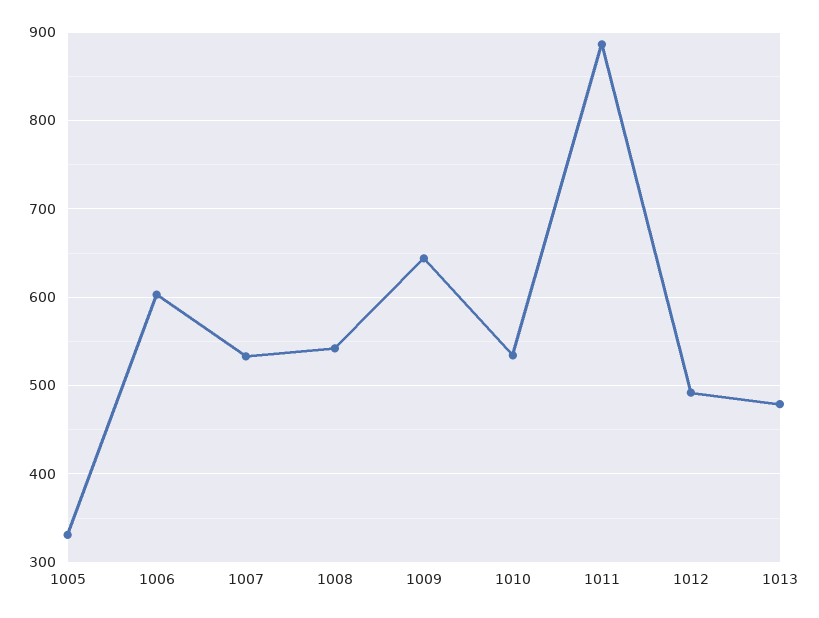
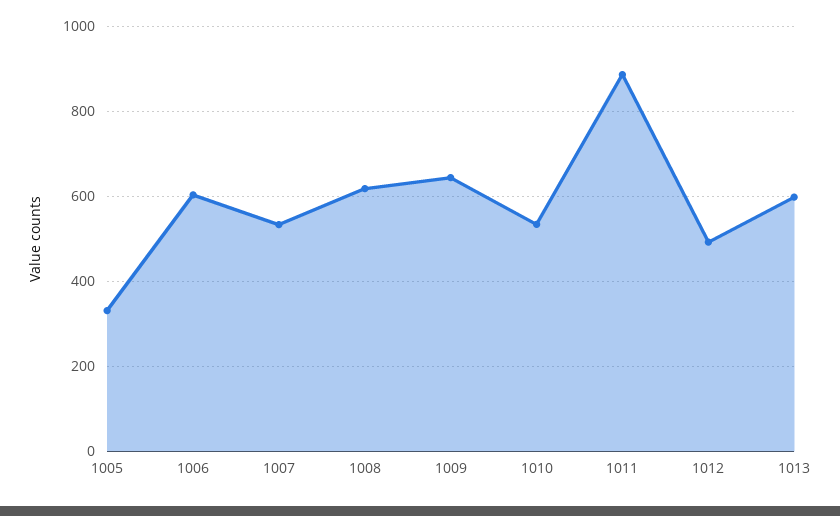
  {
    "1005": 330,
    "1006": 600,
    "1007": 530,
-   "1008": 540,
+   "1008": 620,
    "1009": 640,
    "1010": 530,
    "1011": 890,
    "1012": 490,
-   "1013": 480
+   "1013": 600
  }

